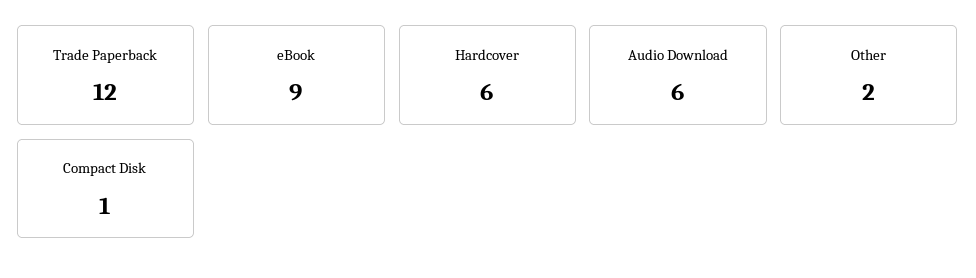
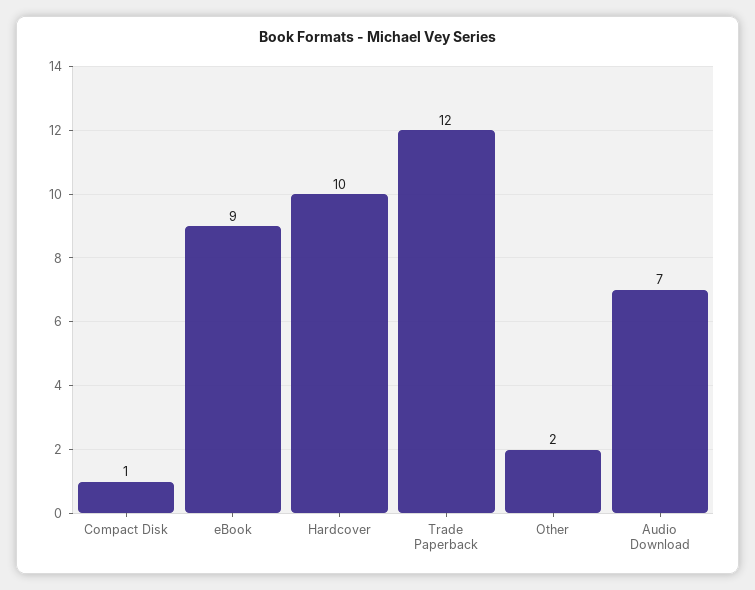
  {
    "Trade Paperback": 12,
    "eBook": 9,
-   "Hardcover": 6,
+   "Hardcover": 10,
-   "Audio Download": 6,
+   "Audio Download": 7,
    "Other": 2,
    "Compact Disk": 1
  }

